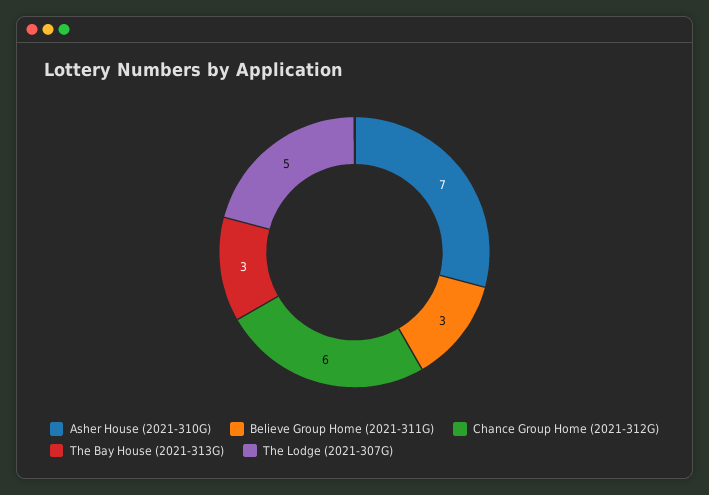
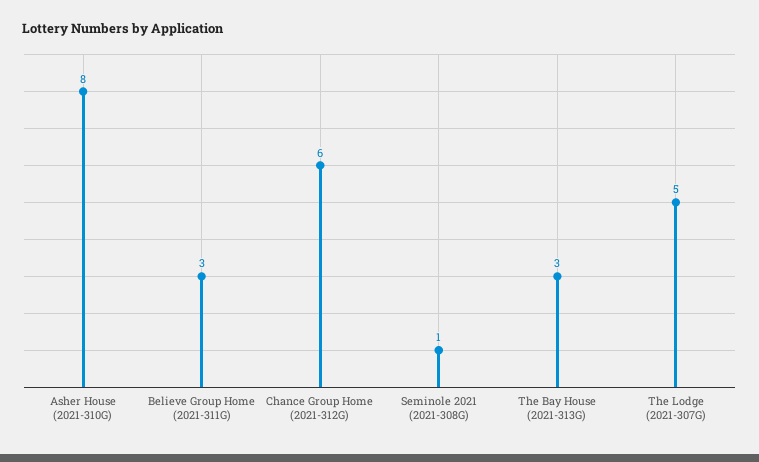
  {
-   "Asher House (2021-310G)": 7,
+   "Asher House (2021-310G)": 8,
    "Believe Group Home (2021-311G)": 3,
    "Chance Group Home (2021-312G)": 6,
    "The Bay House (2021-313G)": 3,
-   "The Lodge (2021-307G)": 5
+   "The Lodge (2021-307G)": 5,
+   "Seminole 2021 (2021-308G)": 1
  }

